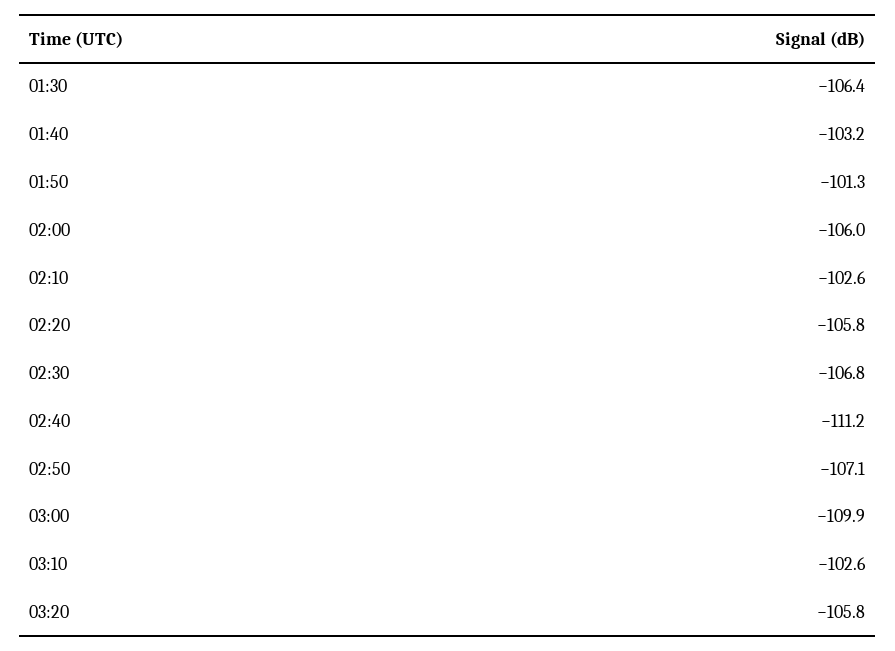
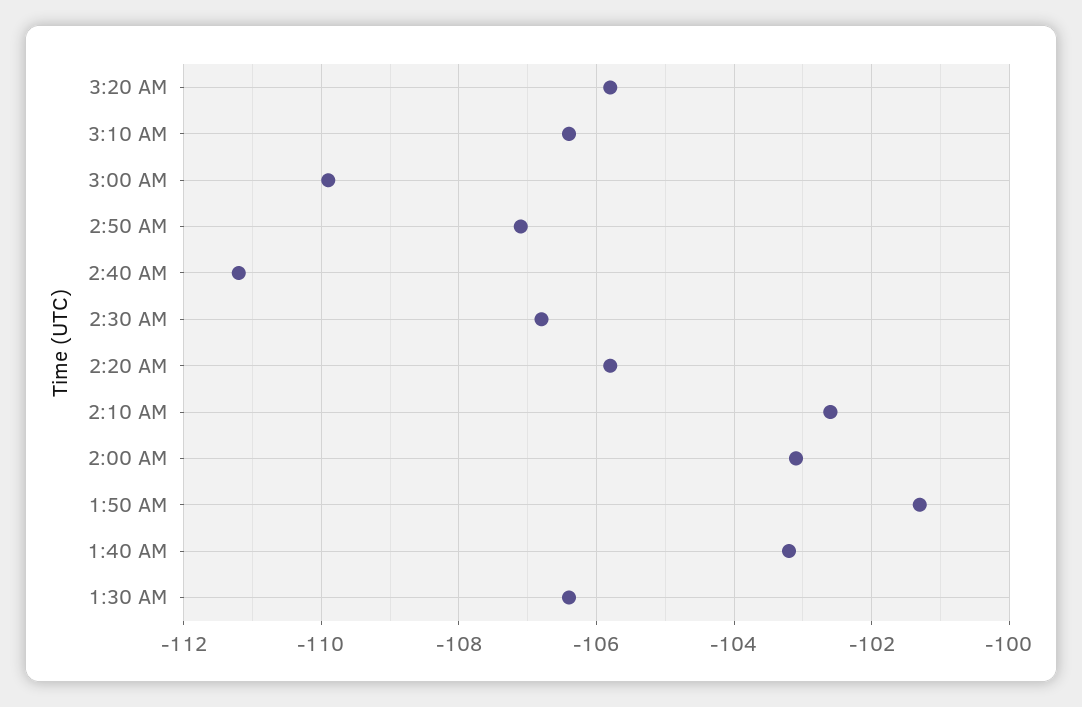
  {
    "01:30": -106.4,
    "01:40": -103.2,
    "01:50": -101.3,
-   "02:00": -106,
+   "02:00": -103,
    "02:10": -102.6,
    "02:20": -105.8,
    "02:30": -106.8,
    "02:40": -111.2,
    "02:50": -107.1,
    "03:00": -109.9,
-   "03:10": -102.6,
+   "03:10": -106.5,
    "03:20": -105.8
  }

